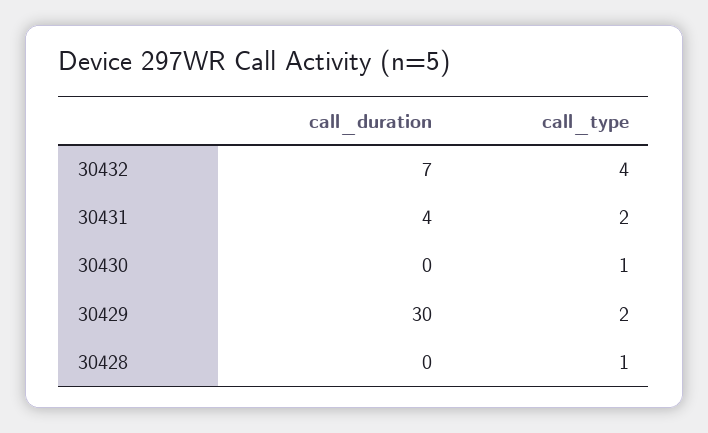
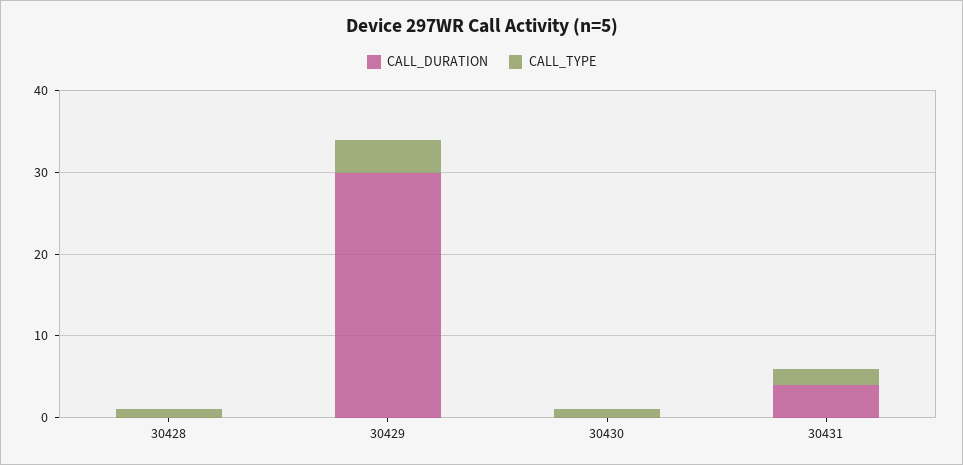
  {
    "call_duration": {
-     "30432": 7,
      "30431": 4,
      "30430": 0,
      "30429": 30,
      "30428": 0
    },
    "call_type": {
-     "30432": 4,
      "30431": 2,
      "30430": 1,
-     "30429": 2,
+     "30429": 4,
      "30428": 1
    }
  }

